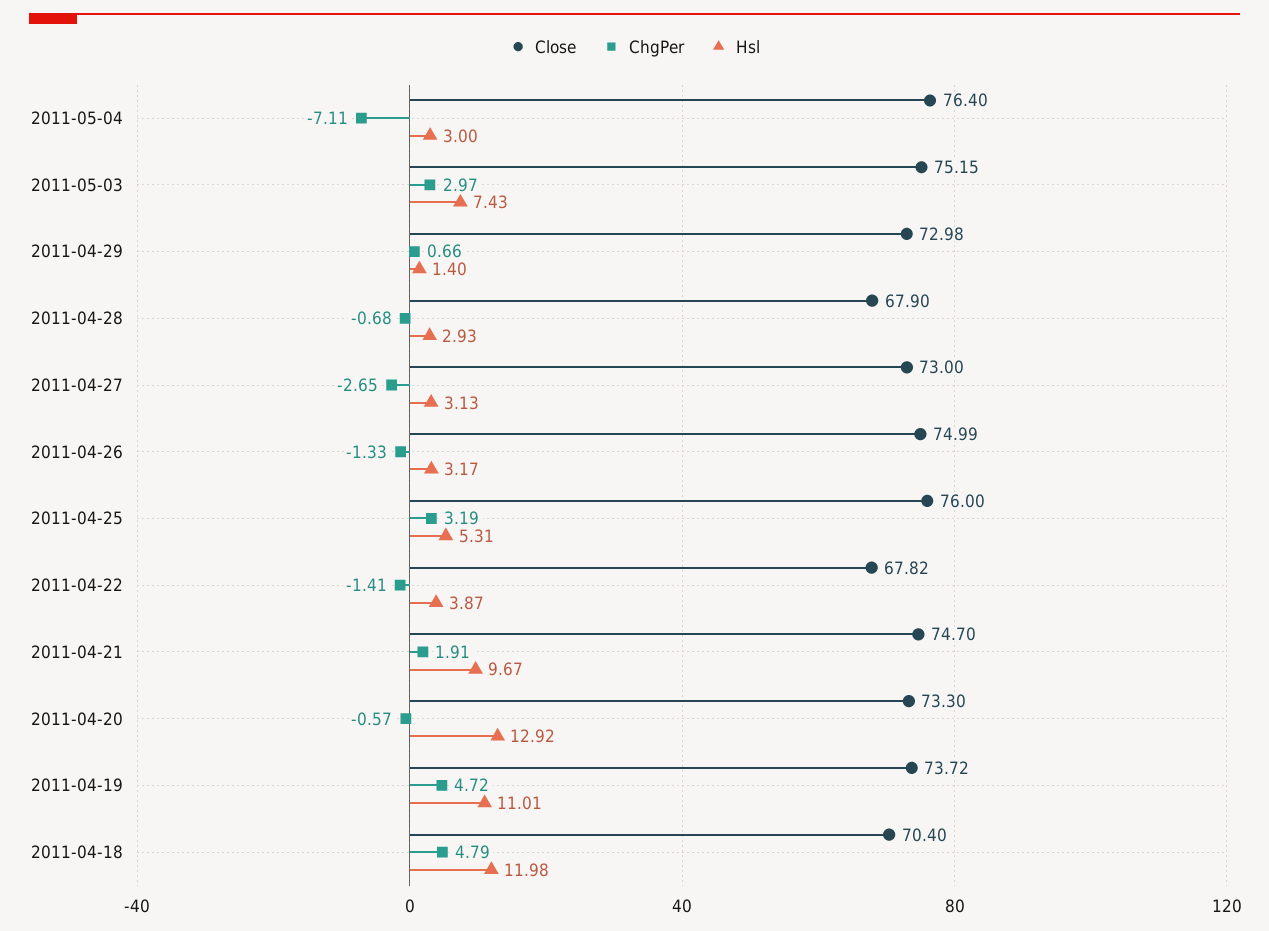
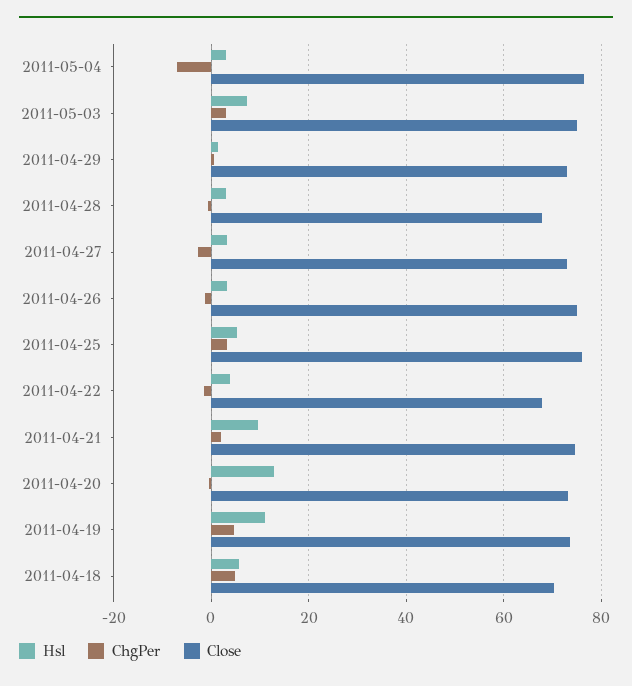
  {
    "Close": {
      "2011-05-04": 76.4,
      "2011-05-03": 75.15,
      "2011-04-29": 72.98,
      "2011-04-28": 67.9,
      "2011-04-27": 73,
      "2011-04-26": 74.99,
      "2011-04-25": 76,
      "2011-04-22": 67.82,
      "2011-04-21": 74.7,
      "2011-04-20": 73.3,
      "2011-04-19": 73.72,
      "2011-04-18": 70.4
    },
    "ChgPer": {
      "2011-05-04": -7.11,
      "2011-05-03": 2.97,
      "2011-04-29": 0.66,
      "2011-04-28": -0.68,
      "2011-04-27": -2.65,
      "2011-04-26": -1.33,
      "2011-04-25": 3.19,
      "2011-04-22": -1.41,
      "2011-04-21": 1.91,
      "2011-04-20": -0.57,
      "2011-04-19": 4.72,
      "2011-04-18": 4.79
    },
    "Hsl": {
      "2011-05-04": 3,
      "2011-05-03": 7.43,
      "2011-04-29": 1.4,
      "2011-04-28": 2.93,
      "2011-04-27": 3.13,
      "2011-04-26": 3.17,
      "2011-04-25": 5.31,
      "2011-04-22": 3.87,
      "2011-04-21": 9.67,
      "2011-04-20": 12.92,
      "2011-04-19": 11.01,
-     "2011-04-18": 11.98
+     "2011-04-18": 6
    }
  }

